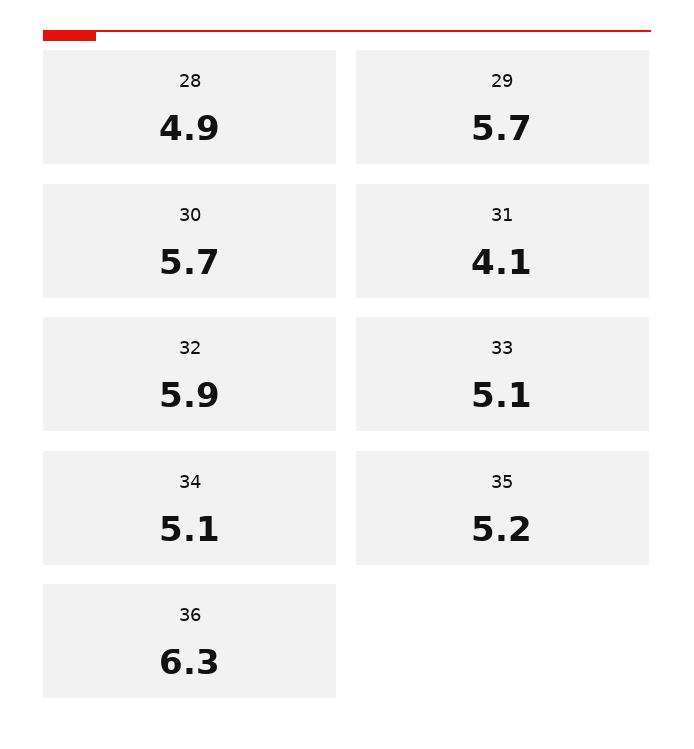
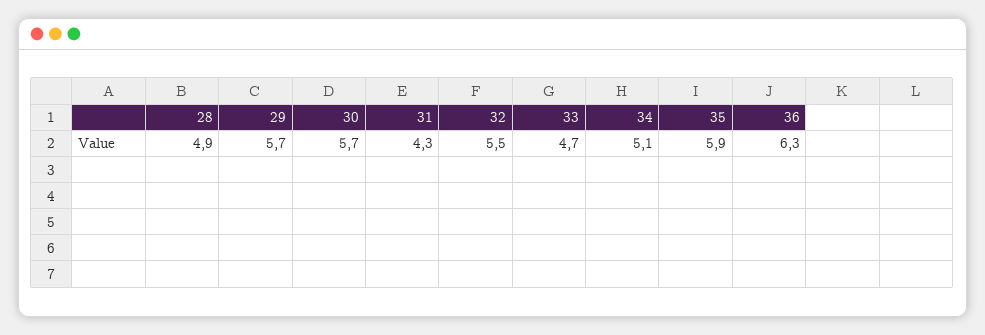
  {
    "28": 4.9,
    "29": 5.7,
    "30": 5.7,
-   "31": 4.1,
+   "31": 4.3,
-   "32": 5.9,
+   "32": 5.5,
-   "33": 5.1,
+   "33": 4.7,
    "34": 5.1,
-   "35": 5.2,
+   "35": 5.9,
    "36": 6.3
  }

